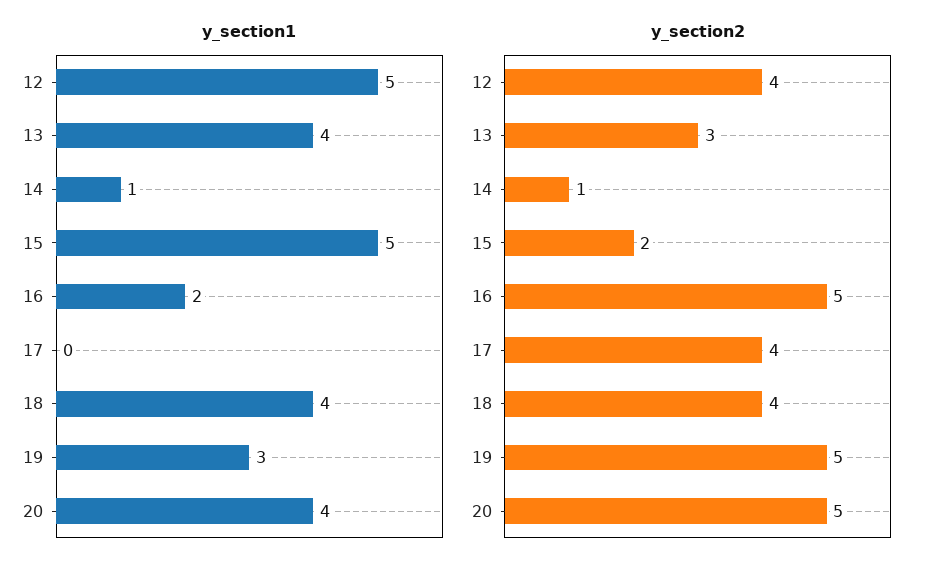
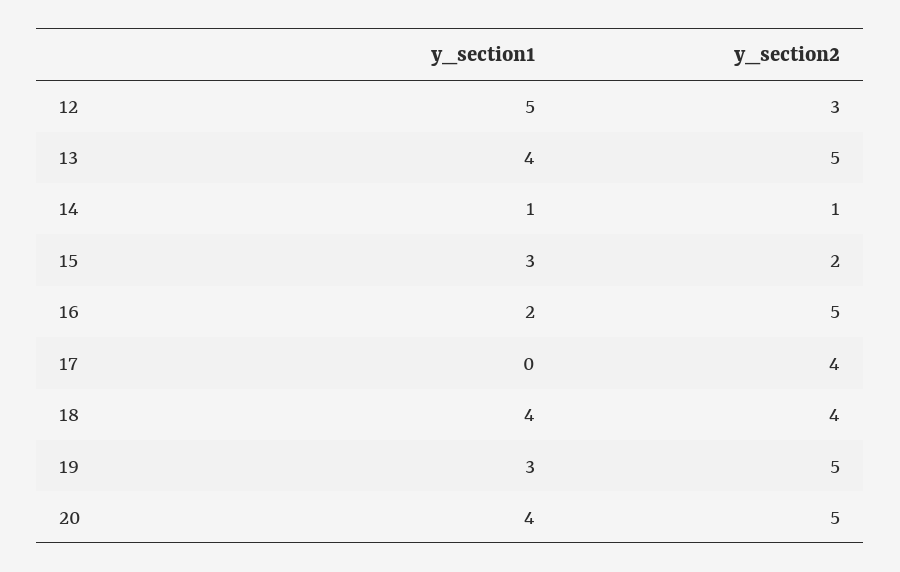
  {
    "y_section1": {
      "12": 5,
      "13": 4,
      "14": 1,
-     "15": 5,
+     "15": 3,
      "16": 2,
      "17": 0,
      "18": 4,
      "19": 3,
      "20": 4
    },
    "y_section2": {
-     "12": 4,
+     "12": 3,
-     "13": 3,
+     "13": 5,
      "14": 1,
      "15": 2,
      "16": 5,
      "17": 4,
      "18": 4,
      "19": 5,
      "20": 5
    }
  }

